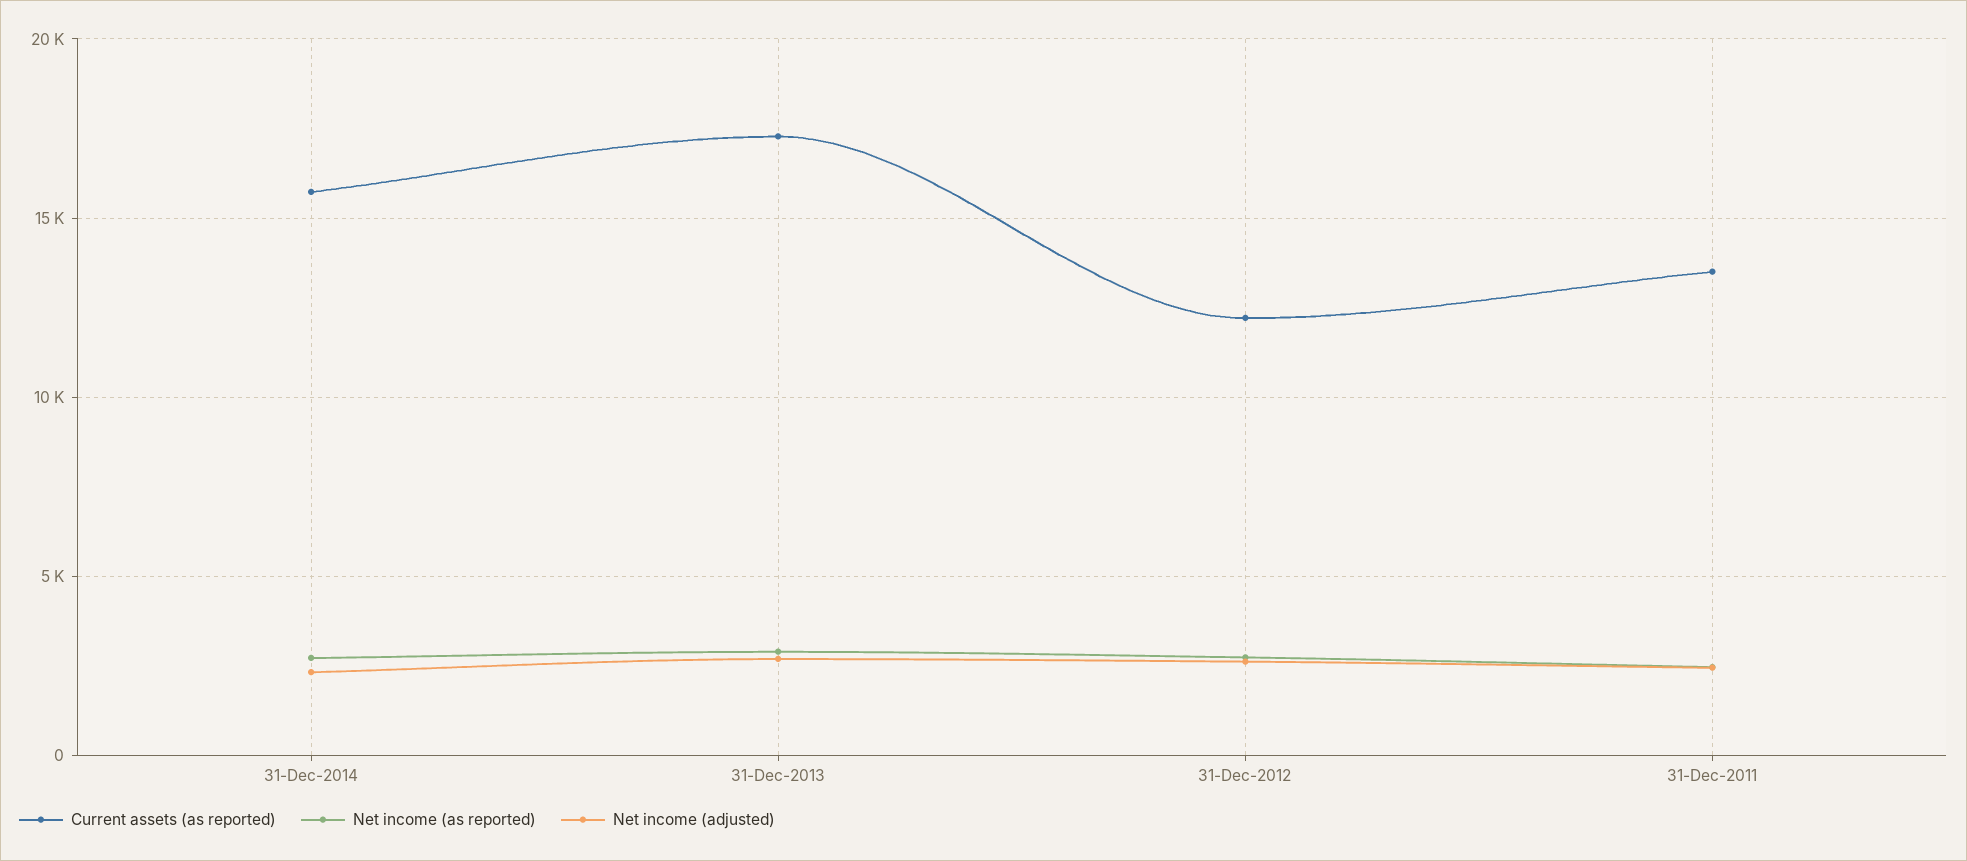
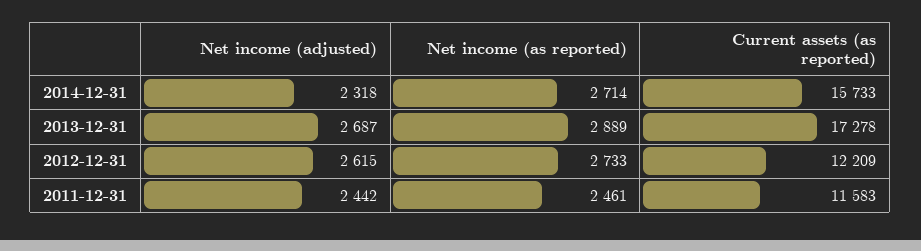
  {
    "Current assets (as reported)": {
      "31-Dec-2014": 15733,
      "31-Dec-2013": 17278,
      "31-Dec-2012": 12209,
-     "31-Dec-2011": 13500
+     "31-Dec-2011": 11583
    },
    "Net income (as reported)": {
      "31-Dec-2014": 2714,
      "31-Dec-2013": 2889,
      "31-Dec-2012": 2733,
      "31-Dec-2011": 2461
    },
    "Net income (adjusted)": {
      "31-Dec-2014": 2318,
      "31-Dec-2013": 2687,
      "31-Dec-2012": 2615,
      "31-Dec-2011": 2442
    }
  }

